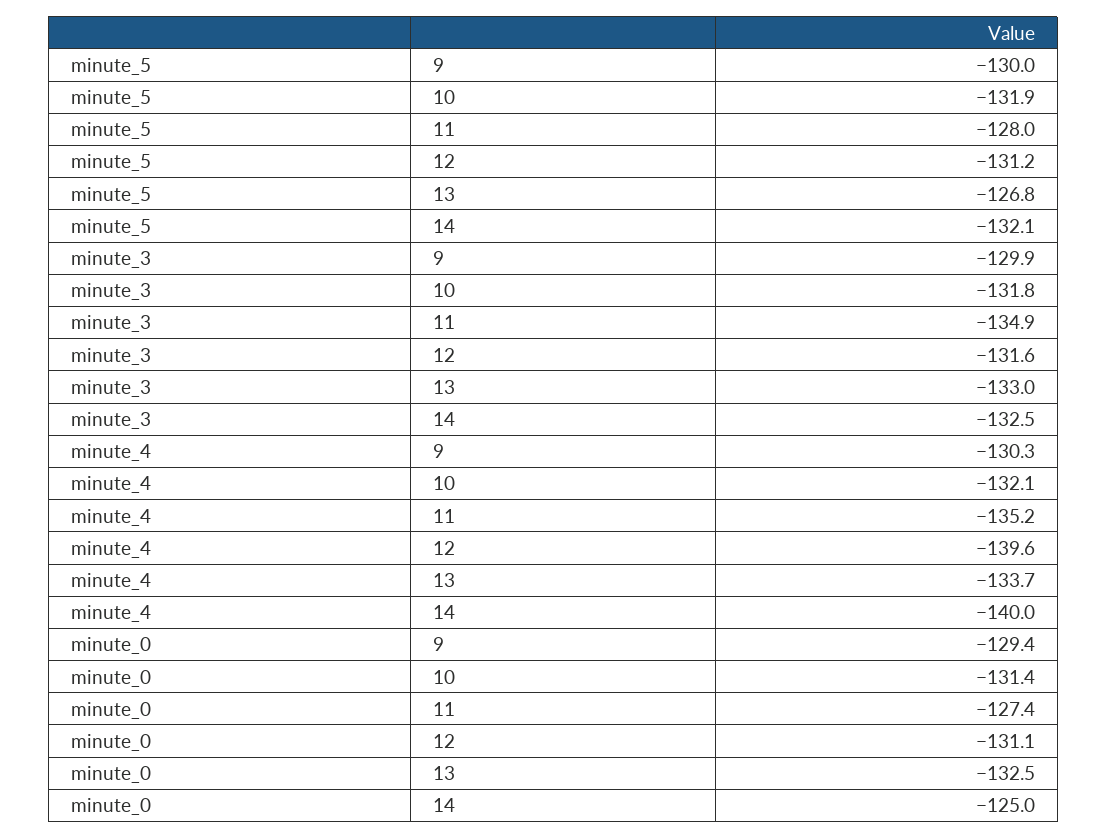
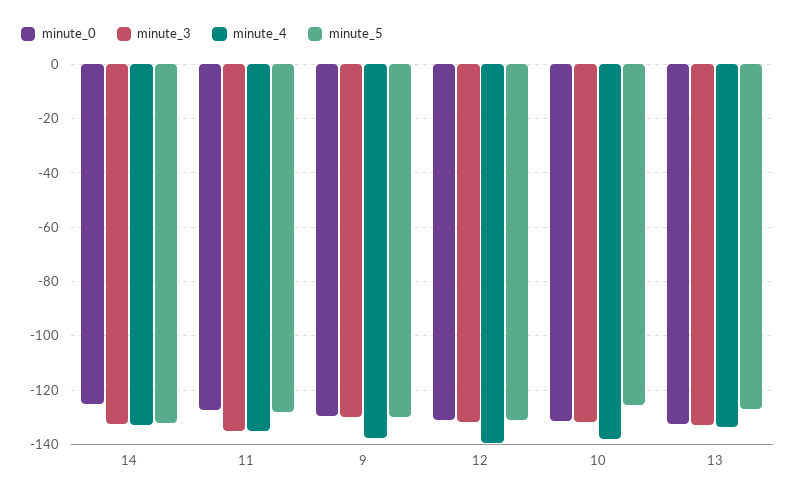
  {
    "minute_5": {
      "9": -130,
-     "10": -131.9,
+     "10": -125,
      "11": -128,
      "12": -131.2,
      "13": -126.8,
      "14": -132.1
    },
    "minute_3": {
      "9": -129.9,
      "10": -131.8,
      "11": -134.9,
      "12": -131.6,
      "13": -133,
      "14": -132.5
    },
    "minute_4": {
-     "9": -130.3,
+     "9": -137.5,
-     "10": -132.1,
+     "10": -137.5,
      "11": -135.2,
      "12": -139.6,
      "13": -133.7,
-     "14": -140
+     "14": -132.5
    },
    "minute_0": {
      "9": -129.4,
      "10": -131.4,
      "11": -127.4,
      "12": -131.1,
      "13": -132.5,
      "14": -125
    }
  }

